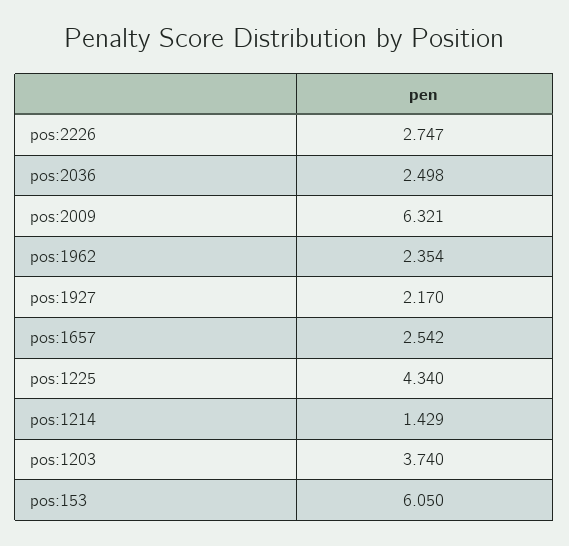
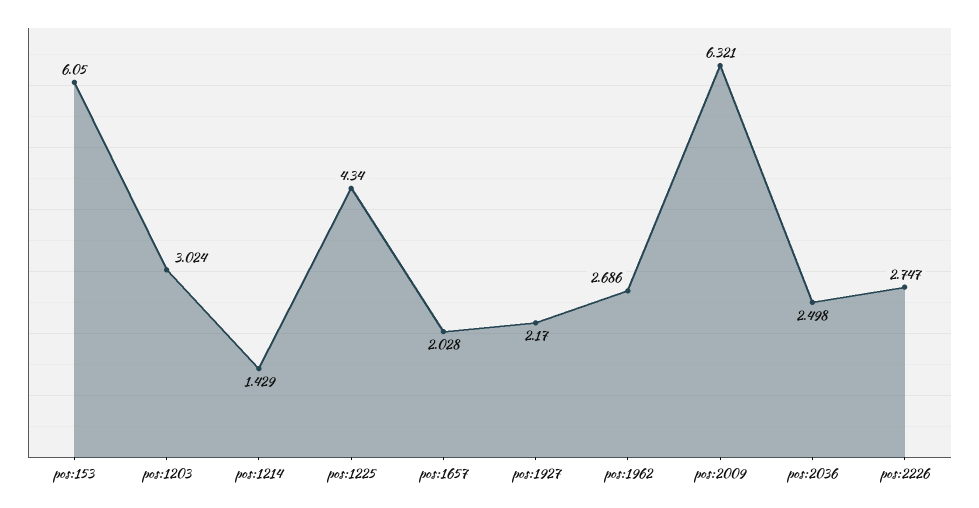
  {
    "pos:2226": 2.747,
    "pos:2036": 2.498,
    "pos:2009": 6.321,
-   "pos:1962": 2.354,
+   "pos:1962": 2.686,
    "pos:1927": 2.17,
-   "pos:1657": 2.542,
+   "pos:1657": 2.028,
    "pos:1225": 4.34,
    "pos:1214": 1.429,
-   "pos:1203": 3.74,
+   "pos:1203": 3.024,
    "pos:153": 6.05
  }

